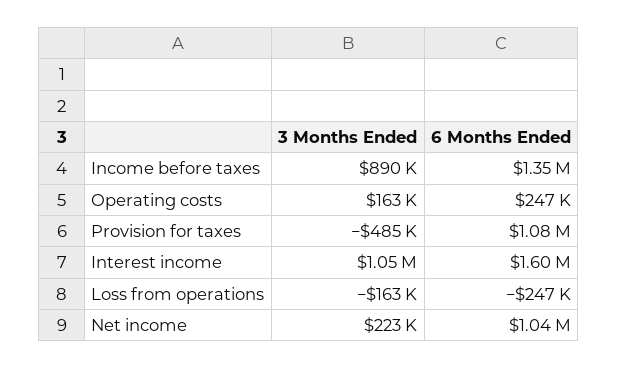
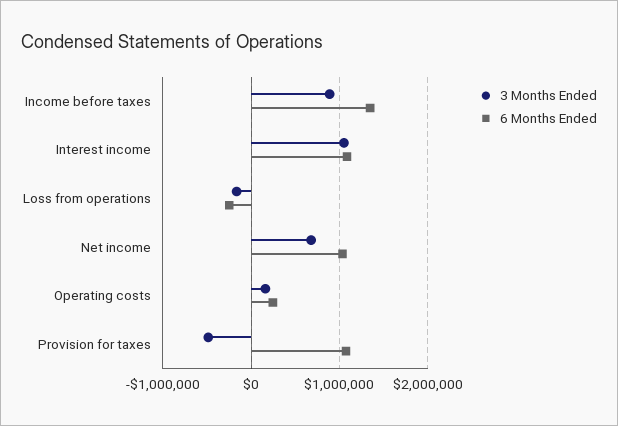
  {
    "3 Months Ended": {
      "Income before taxes": 890000,
      "Operating costs": 163000,
      "Provision for taxes": -485000,
      "Interest income": 1050000,
      "Loss from operations": -163000,
-     "Net income": 223000
+     "Net income": 700000
    },
    "6 Months Ended": {
      "Income before taxes": 1350000,
      "Operating costs": 247000,
      "Provision for taxes": 1080000,
-     "Interest income": 1600000,
+     "Interest income": 1100000,
      "Loss from operations": -247000,
      "Net income": 1040000
    }
  }

